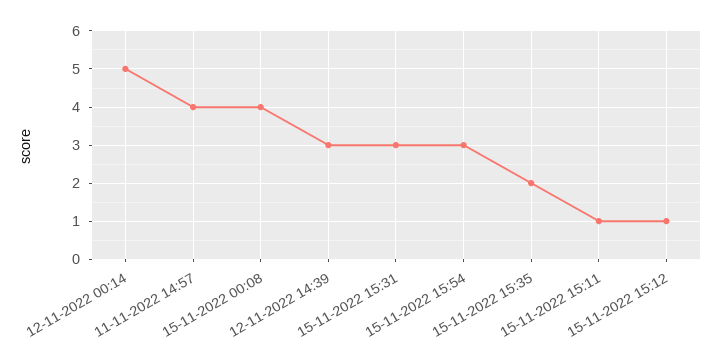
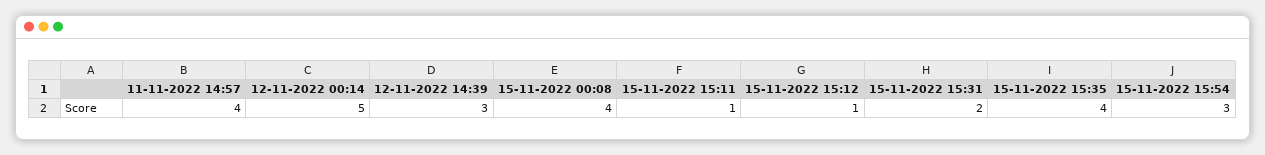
  {
    "12-11-2022 00:14": 5,
    "11-11-2022 14:57": 4,
    "15-11-2022 00:08": 4,
    "12-11-2022 14:39": 3,
-   "15-11-2022 15:31": 3,
+   "15-11-2022 15:31": 2,
    "15-11-2022 15:54": 3,
-   "15-11-2022 15:35": 2,
+   "15-11-2022 15:35": 4,
    "15-11-2022 15:11": 1,
    "15-11-2022 15:12": 1
  }

